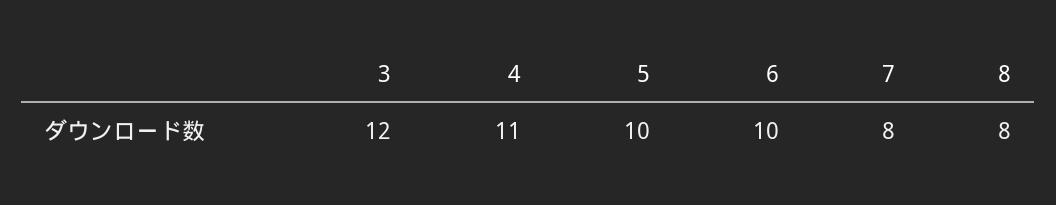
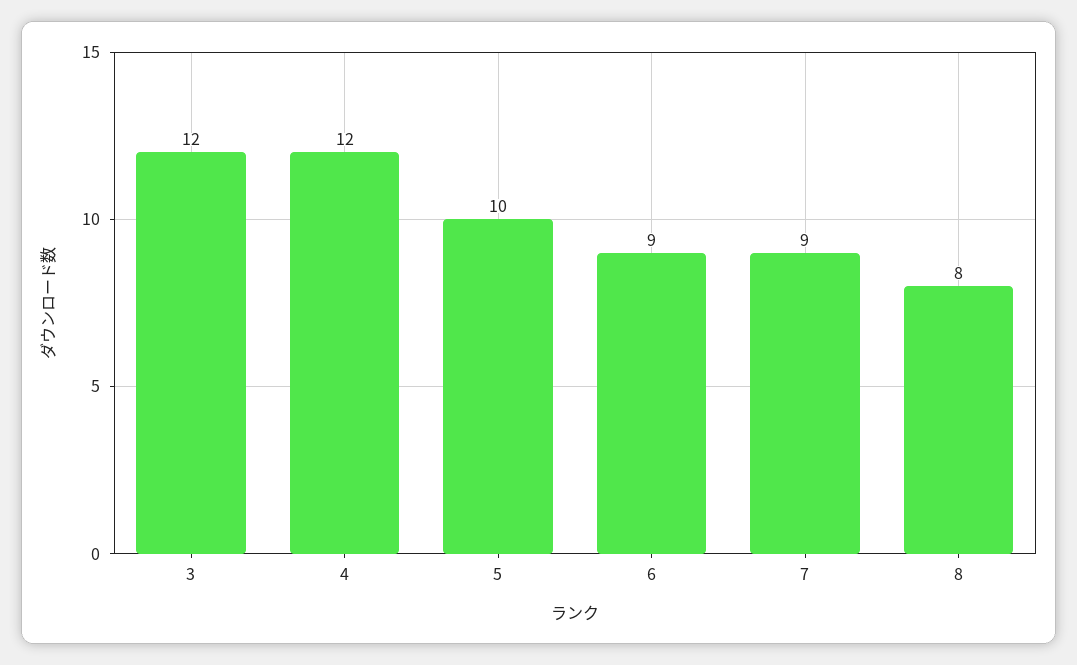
  {
    "3": 12,
-   "4": 11,
+   "4": 12,
    "5": 10,
-   "6": 10,
+   "6": 9,
-   "7": 8,
+   "7": 9,
    "8": 8
  }

